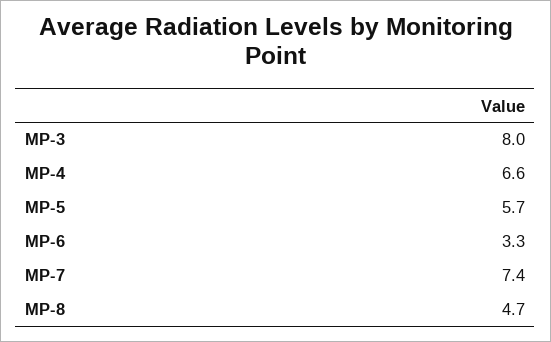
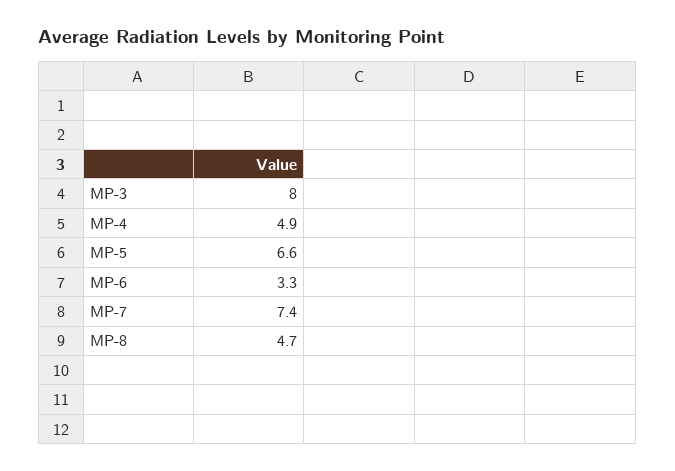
  {
    "MP-3": 8,
-   "MP-4": 6.6,
+   "MP-4": 4.9,
-   "MP-5": 5.7,
+   "MP-5": 6.6,
    "MP-6": 3.3,
    "MP-7": 7.4,
    "MP-8": 4.7
  }

